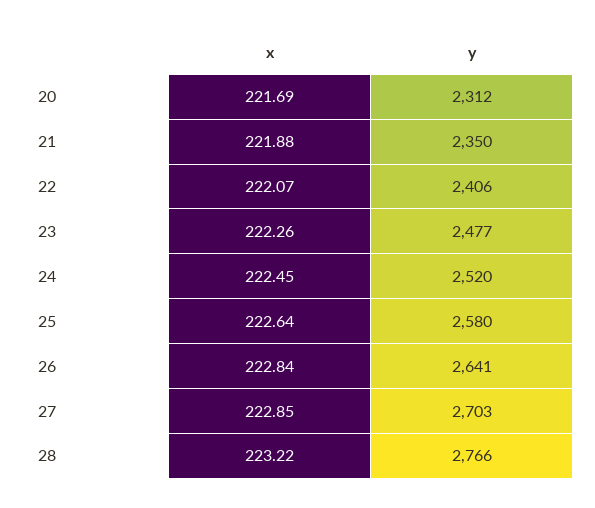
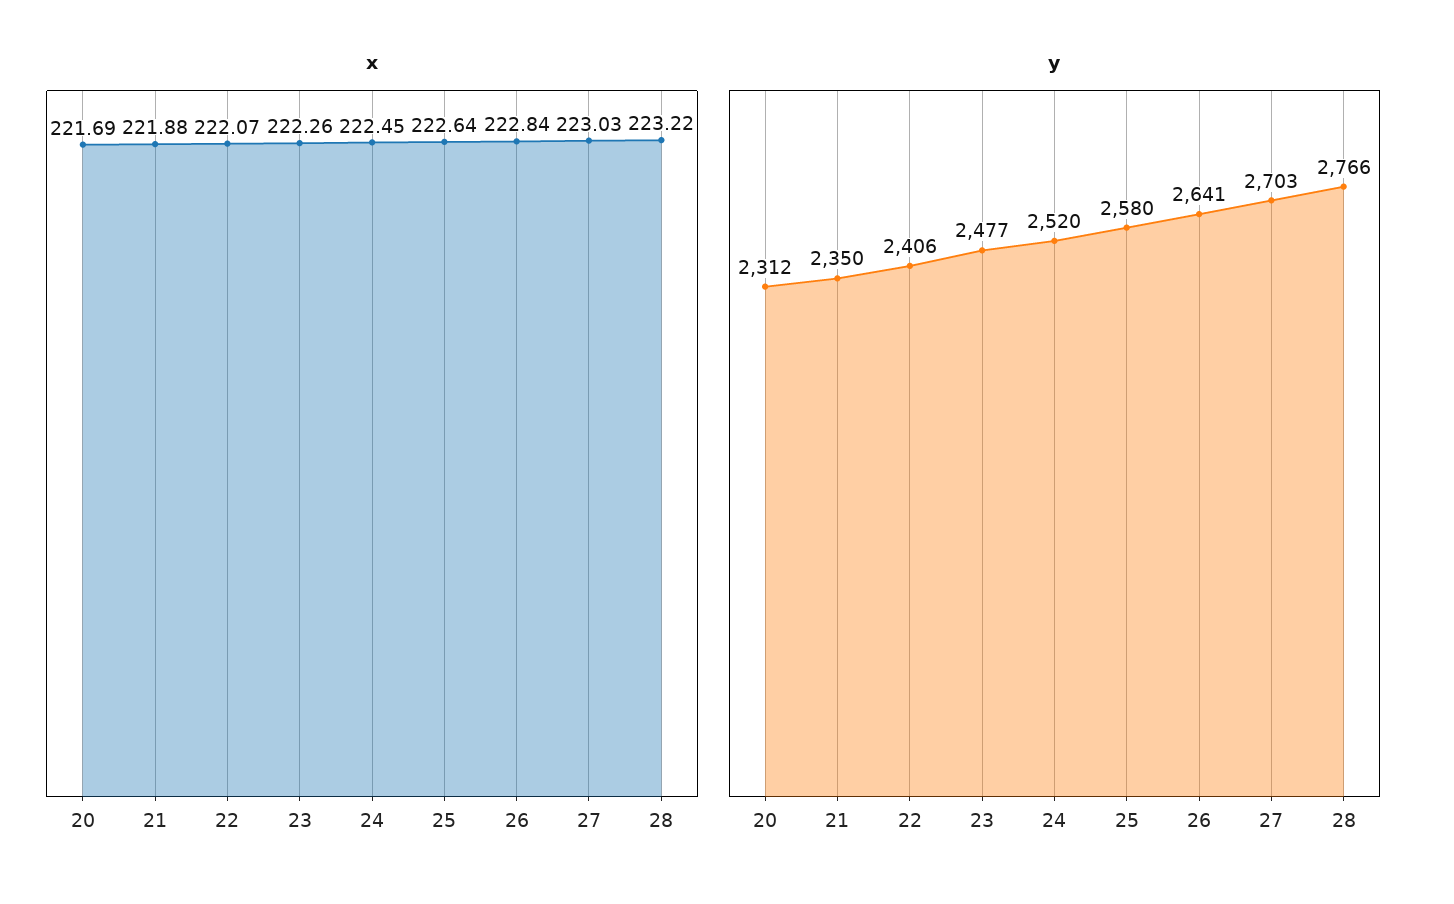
  {
    "x": {
      "20": 221.69,
      "21": 221.88,
      "22": 222.07,
      "23": 222.26,
      "24": 222.45,
      "25": 222.64,
      "26": 222.84,
-     "27": 222.85,
+     "27": 223.03,
      "28": 223.22
    },
    "y": {
      "20": 2312,
      "21": 2350,
      "22": 2406,
      "23": 2477,
      "24": 2520,
      "25": 2580,
      "26": 2641,
      "27": 2703,
      "28": 2766
    }
  }

